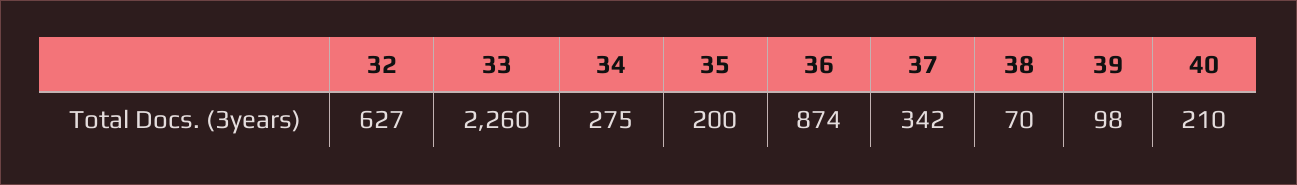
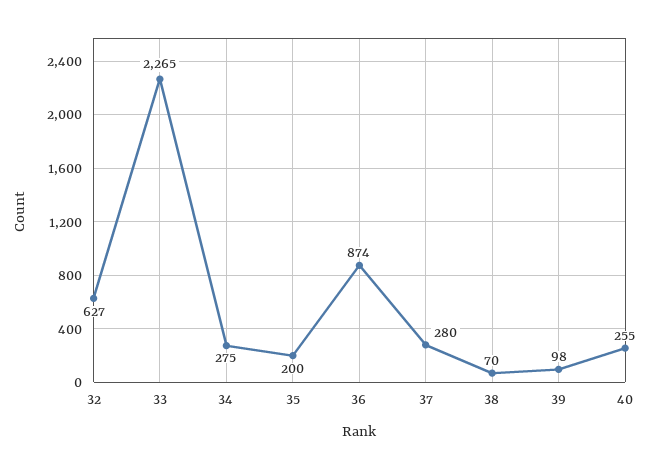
  {
    "32": 627,
-   "33": 2260,
+   "33": 2265,
    "34": 275,
    "35": 200,
    "36": 874,
-   "37": 342,
+   "37": 280,
    "38": 70,
    "39": 98,
-   "40": 210
+   "40": 255
  }

